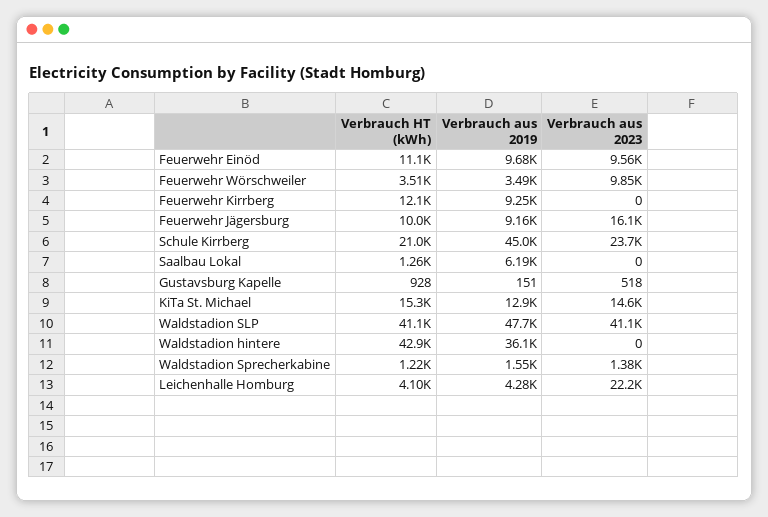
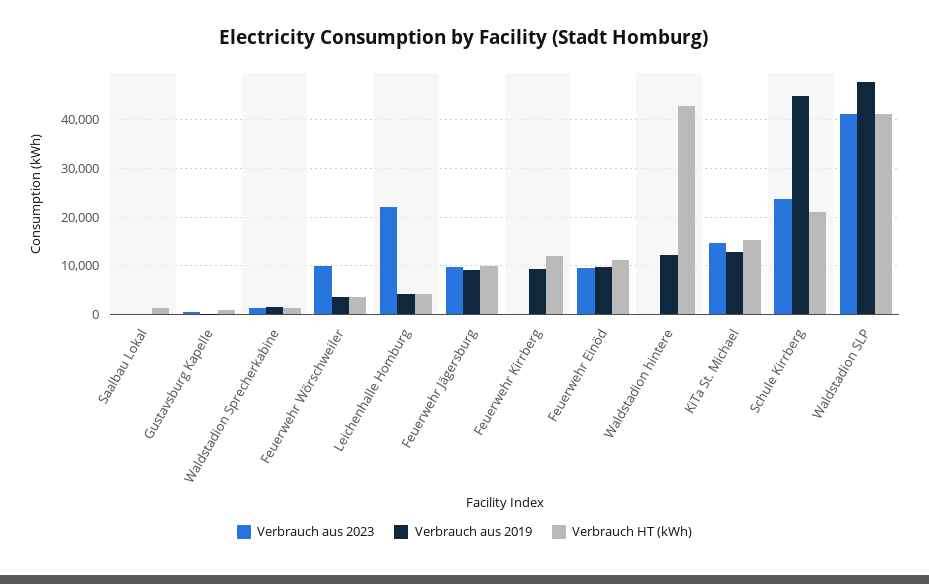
  {
    "Verbrauch HT (kWh)": {
      "Feuerwehr Einöd": 11100,
      "Feuerwehr Wörschweiler": 3510,
      "Feuerwehr Kirrberg": 12100,
      "Feuerwehr Jägersburg": 10000,
      "Schule Kirrberg": 21000,
      "Saalbau Lokal": 1260,
      "Gustavsburg Kapelle": 928,
      "KiTa St. Michael": 15300,
      "Waldstadion SLP": 41100,
      "Waldstadion hintere": 42900,
      "Waldstadion Sprecherkabine": 1220,
      "Leichenhalle Homburg": 4100
    },
    "Verbrauch aus 2019": {
      "Feuerwehr Einöd": 9680,
      "Feuerwehr Wörschweiler": 3490,
      "Feuerwehr Kirrberg": 9250,
      "Feuerwehr Jägersburg": 9160,
      "Schule Kirrberg": 45000,
-     "Saalbau Lokal": 6190,
+     "Saalbau Lokal": 0,
      "Gustavsburg Kapelle": 151,
      "KiTa St. Michael": 12900,
      "Waldstadion SLP": 47700,
-     "Waldstadion hintere": 36100,
+     "Waldstadion hintere": 12000,
      "Waldstadion Sprecherkabine": 1550,
      "Leichenhalle Homburg": 4280
    },
    "Verbrauch aus 2023": {
      "Feuerwehr Einöd": 9560,
      "Feuerwehr Wörschweiler": 9850,
      "Feuerwehr Kirrberg": 0,
-     "Feuerwehr Jägersburg": 16100,
+     "Feuerwehr Jägersburg": 10000,
      "Schule Kirrberg": 23700,
      "Saalbau Lokal": 0,
      "Gustavsburg Kapelle": 518,
      "KiTa St. Michael": 14600,
      "Waldstadion SLP": 41100,
      "Waldstadion hintere": 0,
      "Waldstadion Sprecherkabine": 1380,
      "Leichenhalle Homburg": 22200
    }
  }

